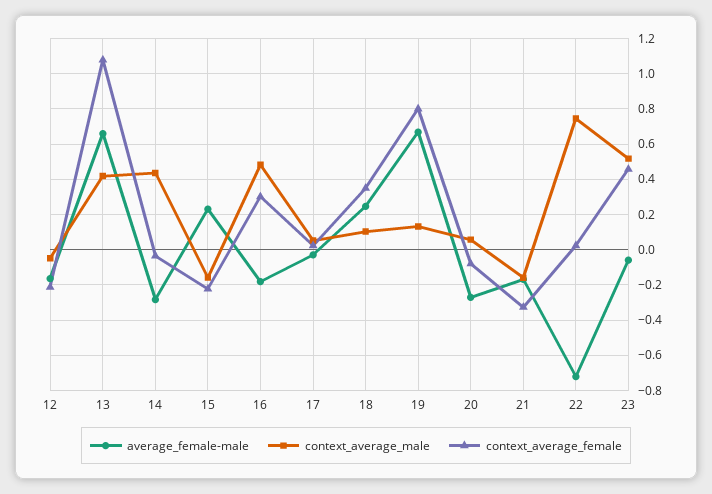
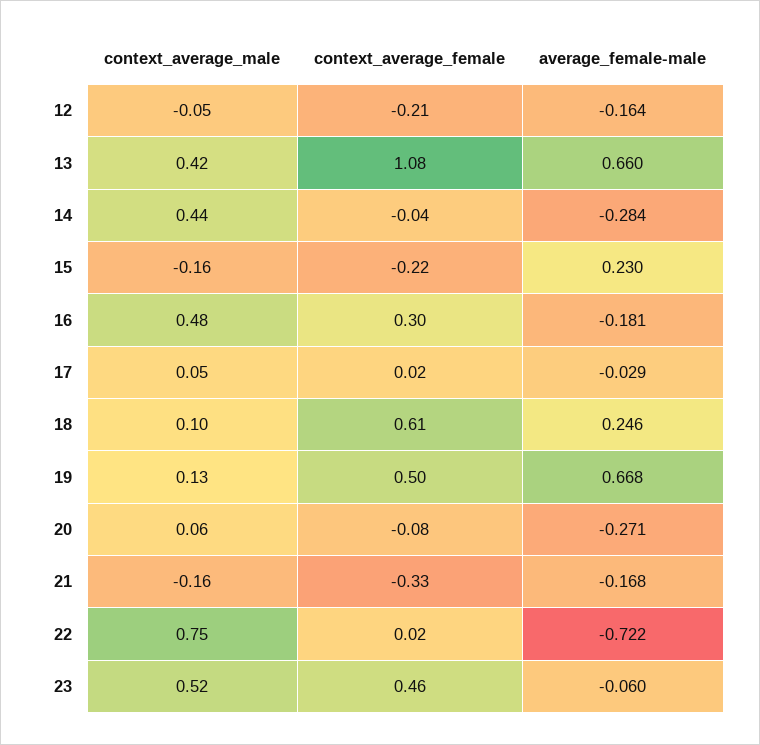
  {
    "average_female-male": {
      "12": -0.164,
      "13": 0.66,
      "14": -0.284,
      "15": 0.23,
      "16": -0.181,
      "17": -0.029,
      "18": 0.246,
      "19": 0.668,
      "20": -0.271,
      "21": -0.168,
      "22": -0.722,
      "23": -0.06
    },
    "context_average_male": {
      "12": -0.05,
      "13": 0.42,
      "14": 0.44,
      "15": -0.16,
      "16": 0.48,
      "17": 0.05,
      "18": 0.1,
      "19": 0.13,
      "20": 0.06,
      "21": -0.16,
      "22": 0.75,
      "23": 0.52
    },
    "context_average_female": {
      "12": -0.21,
      "13": 1.08,
      "14": -0.04,
      "15": -0.22,
      "16": 0.3,
      "17": 0.02,
-     "18": 0.35,
+     "18": 0.61,
-     "19": 0.8,
+     "19": 0.5,
      "20": -0.08,
      "21": -0.33,
      "22": 0.02,
      "23": 0.46
    }
  }

